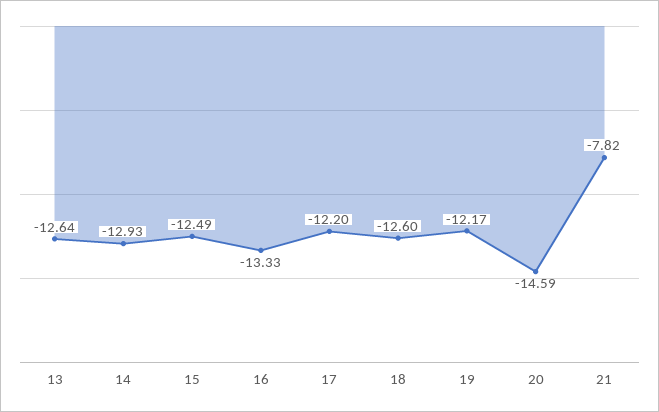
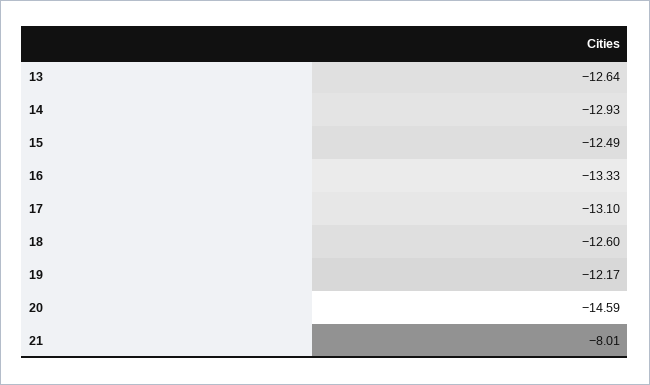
  {
    "13": -12.64,
    "14": -12.93,
    "15": -12.49,
    "16": -13.33,
-   "17": -12.2,
+   "17": -13.1,
    "18": -12.6,
    "19": -12.17,
    "20": -14.59,
-   "21": -7.82
+   "21": -8.01
  }

